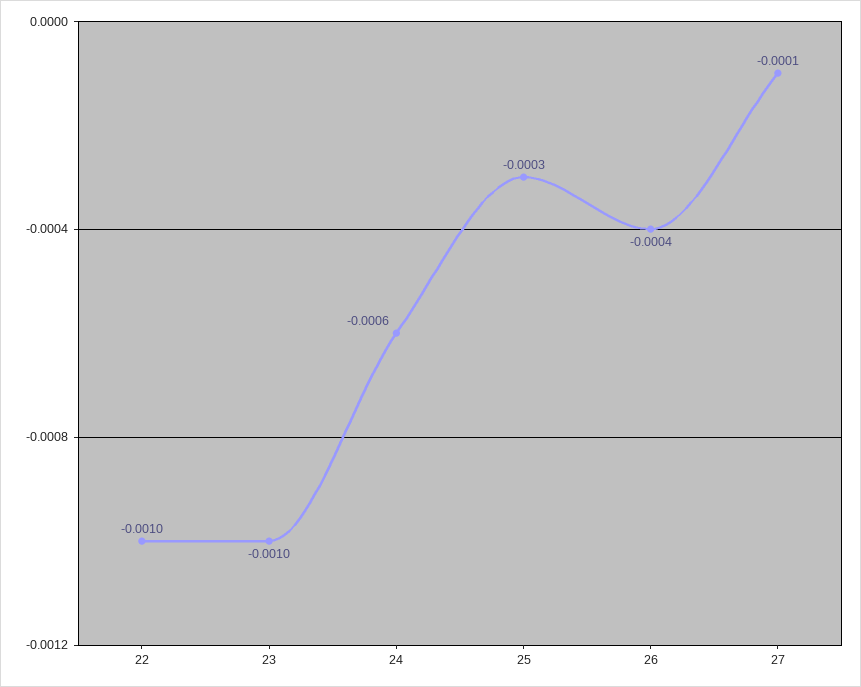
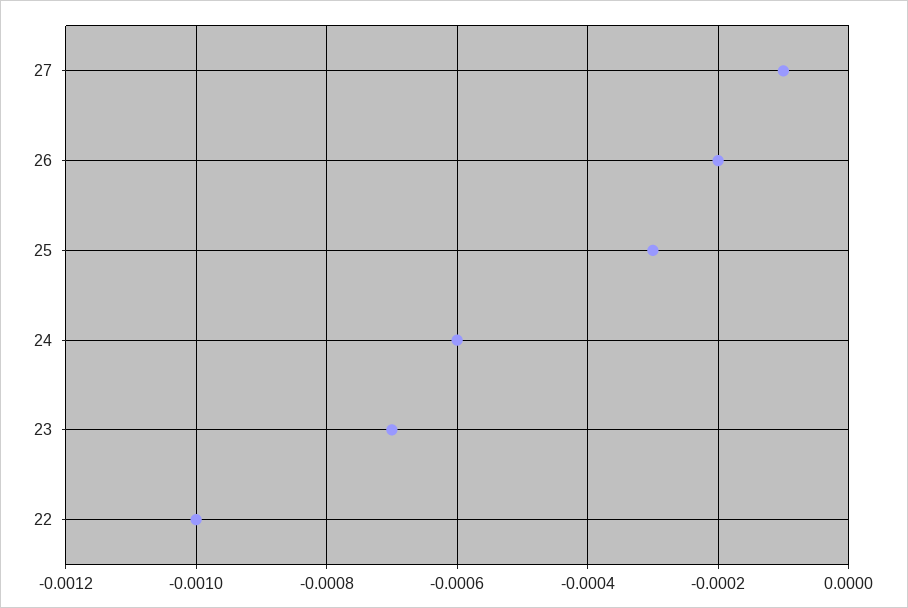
  {
    "22": -0.001,
-   "23": -0.001,
+   "23": -0.0007,
    "24": -0.0006,
    "25": -0.0003,
-   "26": -0.0004,
+   "26": -0.0002,
    "27": -0.0001
  }

